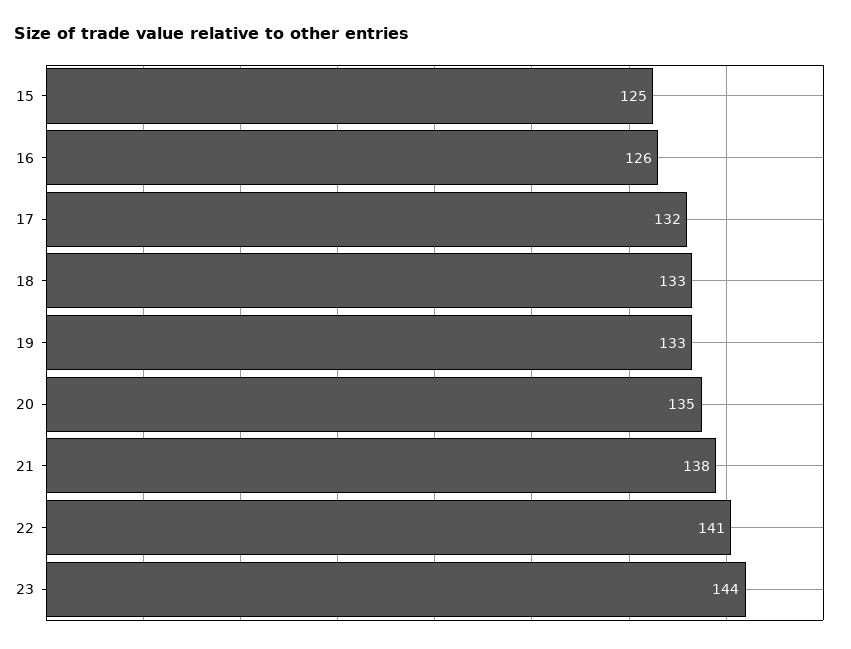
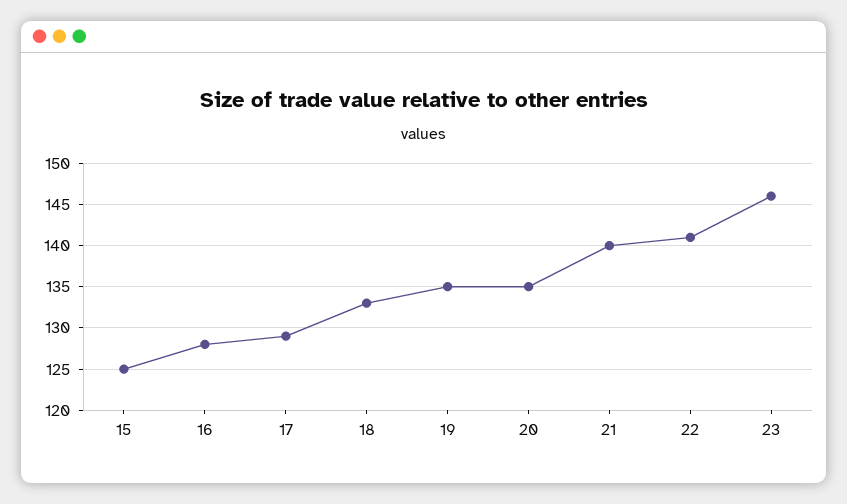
  {
    "15": 125,
-   "16": 126,
+   "16": 128,
-   "17": 132,
+   "17": 129,
    "18": 133,
-   "19": 133,
+   "19": 135,
    "20": 135,
-   "21": 138,
+   "21": 140,
    "22": 141,
-   "23": 144
+   "23": 146
  }

